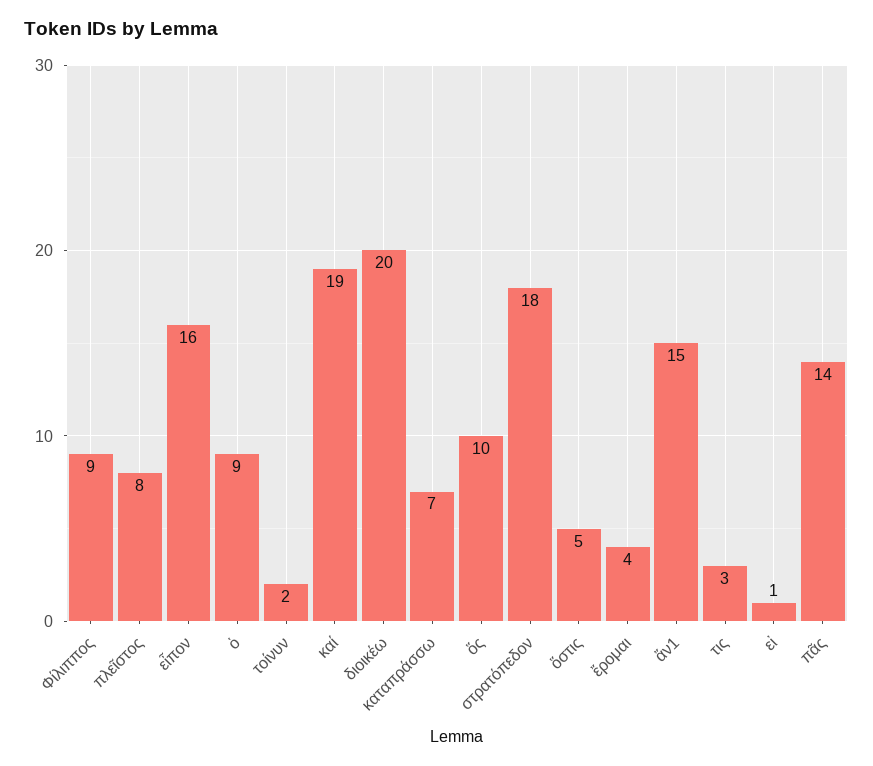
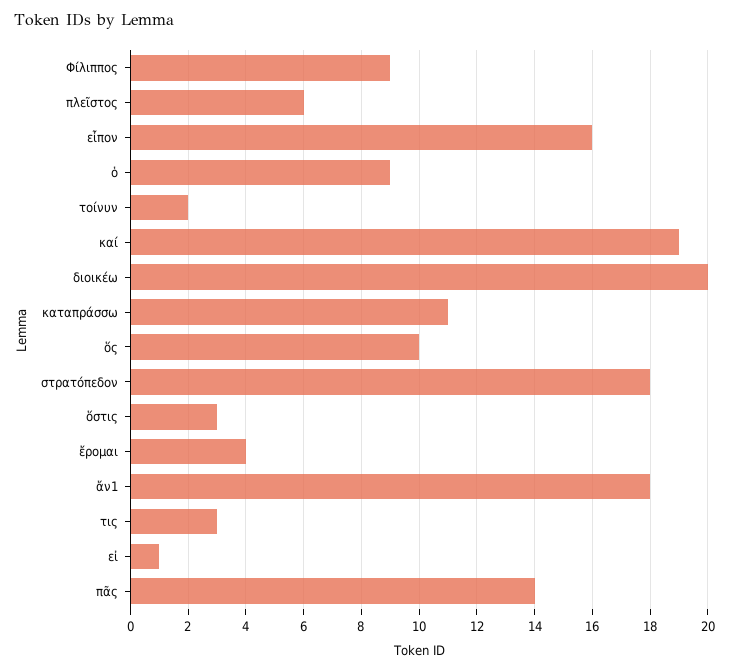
  {
    "Φίλιππος": 9,
-   "πλεῖστος": 8,
+   "πλεῖστος": 6,
    "εἶπον": 16,
    "ὁ": 9,
    "τοίνυν": 2,
    "καί": 19,
    "διοικέω": 20,
-   "καταπράσσω": 7,
+   "καταπράσσω": 11,
    "ὅς": 10,
    "στρατόπεδον": 18,
-   "ὅστις": 5,
+   "ὅστις": 3,
    "ἔρομαι": 4,
-   "ἄν1": 15,
+   "ἄν1": 18,
    "τις": 3,
    "εἰ": 1,
    "πᾶς": 14
  }

